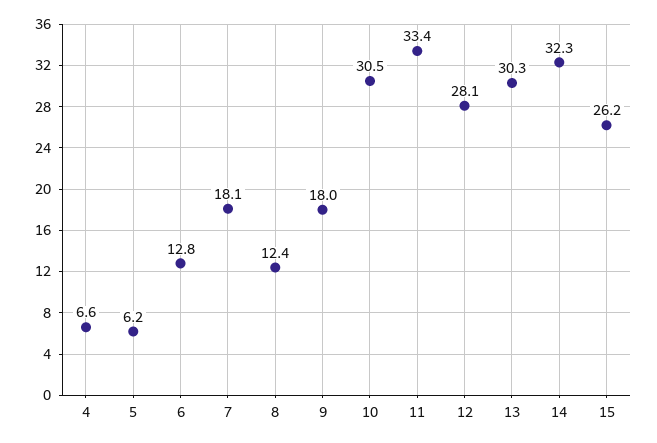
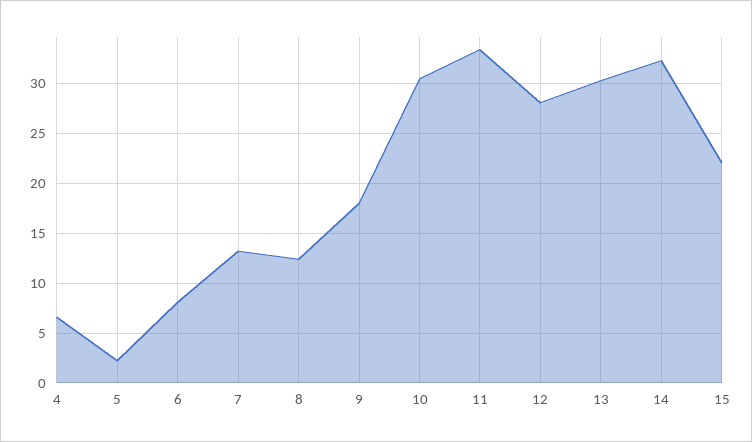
  {
    "4": 6.6,
-   "5": 6.2,
+   "5": 2,
-   "6": 12.8,
+   "6": 8,
-   "7": 18.1,
+   "7": 13,
    "8": 12.4,
    "9": 18,
    "10": 30.5,
    "11": 33.4,
    "12": 28.1,
    "13": 30.3,
    "14": 32.3,
-   "15": 26.2
+   "15": 22
  }

